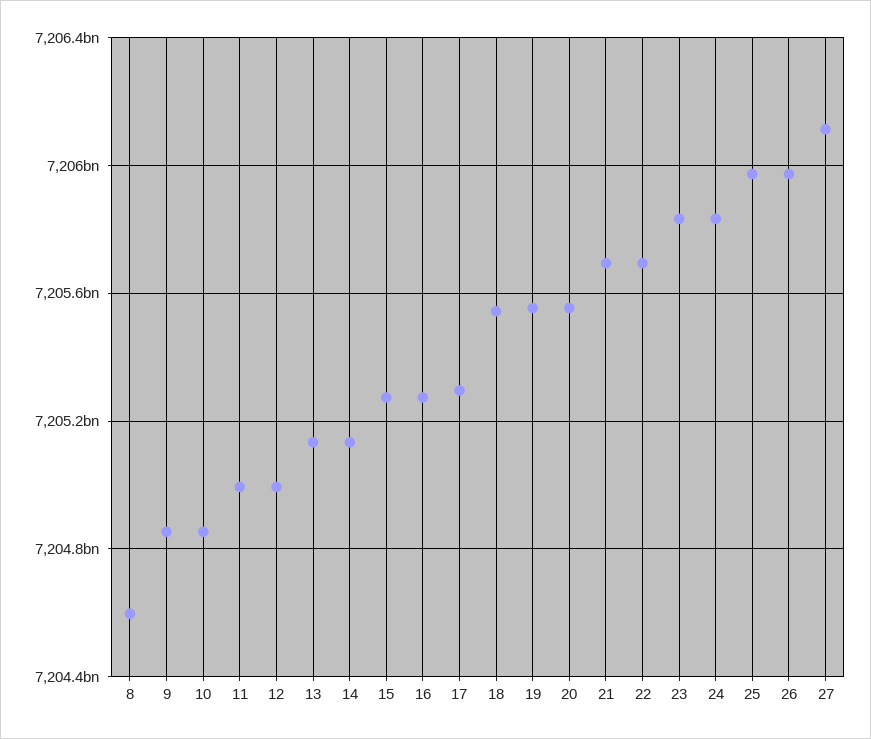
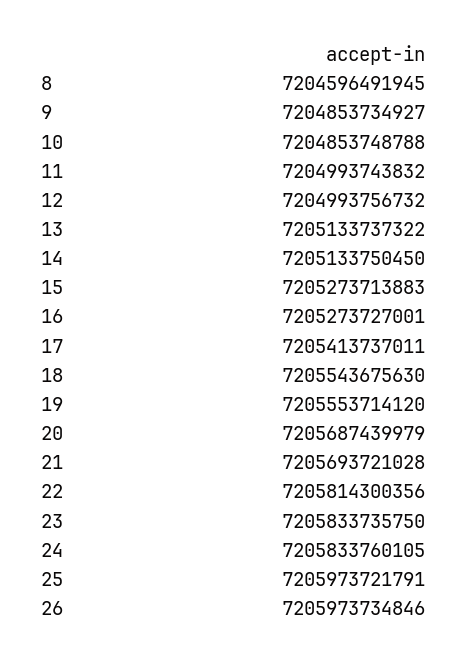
  {
    "8": 7204596491945,
    "9": 7204853734927,
    "10": 7204853748788,
    "11": 7204993743832,
    "12": 7204993756732,
    "13": 7205133737322,
    "14": 7205133750450,
    "15": 7205273713883,
    "16": 7205273727001,
-   "17": 7205300000000,
+   "17": 7205413737011,
    "18": 7205543675630,
    "19": 7205553714120,
-   "20": 7205550000000,
+   "20": 7205687439979,
    "21": 7205693721028,
-   "22": 7205700000000,
+   "22": 7205814300356,
    "23": 7205833735750,
    "24": 7205833760105,
    "25": 7205973721791,
-   "26": 7205973734846,
+   "26": 7205973734846
-   "27": 7206100000000
  }

